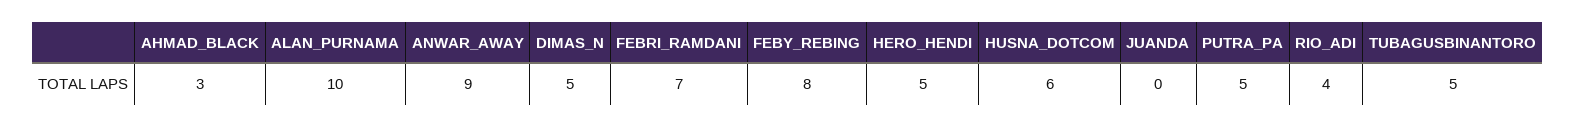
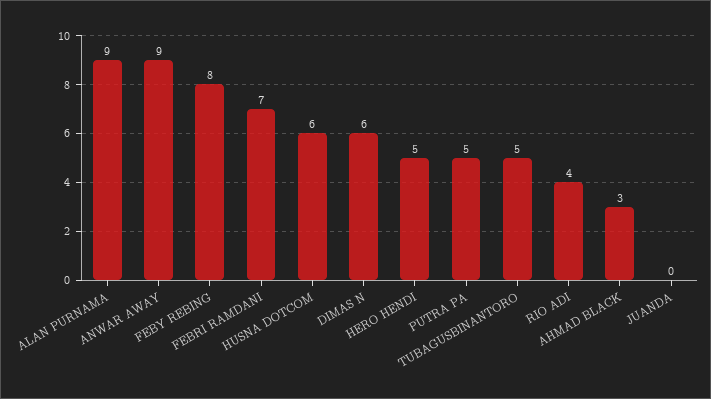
  {
    "AHMAD_BLACK": 3,
-   "ALAN_PURNAMA": 10,
+   "ALAN_PURNAMA": 9,
    "ANWAR_AWAY": 9,
-   "DIMAS_N": 5,
+   "DIMAS_N": 6,
    "FEBRI_RAMDANI": 7,
    "FEBY_REBING": 8,
    "HERO_HENDI": 5,
    "HUSNA_DOTCOM": 6,
    "JUANDA": 0,
    "PUTRA_PA": 5,
    "RIO_ADI": 4,
    "TUBAGUSBINANTORO": 5
  }

